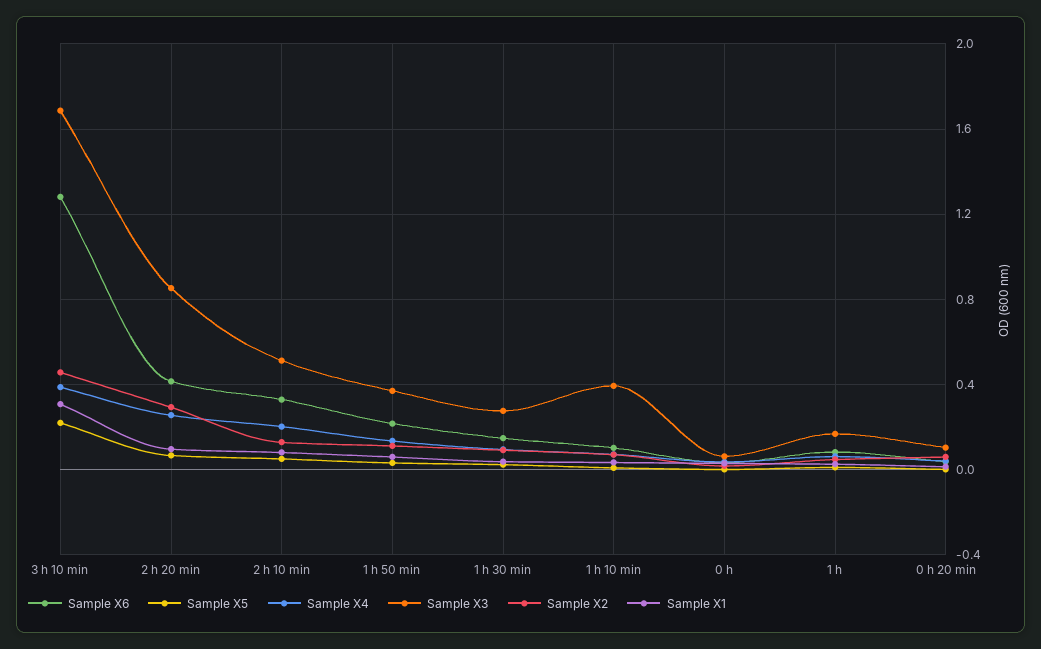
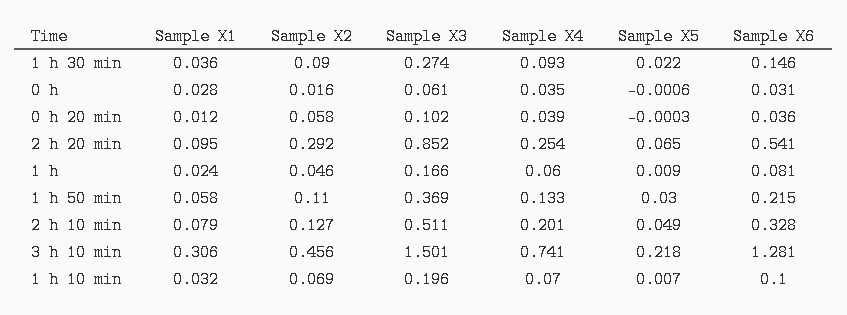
  {
    "Sample X6": {
      "3 h 10 min": 1.281,
-     "2 h 20 min": 0.4,
+     "2 h 20 min": 0.541,
      "2 h 10 min": 0.328,
      "1 h 50 min": 0.215,
      "1 h 30 min": 0.146,
      "1 h 10 min": 0.1,
      "0 h": 0.031,
      "1 h": 0.081,
      "0 h 20 min": 0.036
    },
    "Sample X5": {
      "3 h 10 min": 0.218,
      "2 h 20 min": 0.065,
      "2 h 10 min": 0.049,
      "1 h 50 min": 0.03,
      "1 h 30 min": 0.022,
      "1 h 10 min": 0.007,
      "0 h": -0.0006,
      "1 h": 0.009,
      "0 h 20 min": -0.0003
    },
    "Sample X4": {
-     "3 h 10 min": 0.4,
+     "3 h 10 min": 0.741,
      "2 h 20 min": 0.254,
      "2 h 10 min": 0.201,
      "1 h 50 min": 0.133,
      "1 h 30 min": 0.093,
      "1 h 10 min": 0.07,
      "0 h": 0.035,
      "1 h": 0.06,
      "0 h 20 min": 0.039
    },
    "Sample X3": {
-     "3 h 10 min": 1.7,
+     "3 h 10 min": 1.501,
      "2 h 20 min": 0.852,
      "2 h 10 min": 0.511,
      "1 h 50 min": 0.369,
      "1 h 30 min": 0.274,
-     "1 h 10 min": 0.4,
+     "1 h 10 min": 0.196,
      "0 h": 0.061,
      "1 h": 0.166,
      "0 h 20 min": 0.102
    },
    "Sample X2": {
      "3 h 10 min": 0.456,
      "2 h 20 min": 0.292,
      "2 h 10 min": 0.127,
      "1 h 50 min": 0.11,
      "1 h 30 min": 0.09,
      "1 h 10 min": 0.069,
      "0 h": 0.016,
      "1 h": 0.046,
      "0 h 20 min": 0.058
    },
    "Sample X1": {
      "3 h 10 min": 0.306,
      "2 h 20 min": 0.095,
      "2 h 10 min": 0.079,
      "1 h 50 min": 0.058,
      "1 h 30 min": 0.036,
      "1 h 10 min": 0.032,
      "0 h": 0.028,
      "1 h": 0.024,
      "0 h 20 min": 0.012
    }
  }

